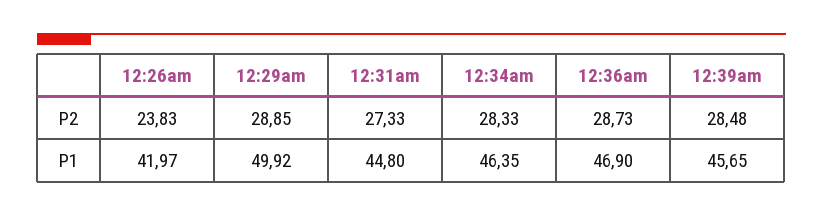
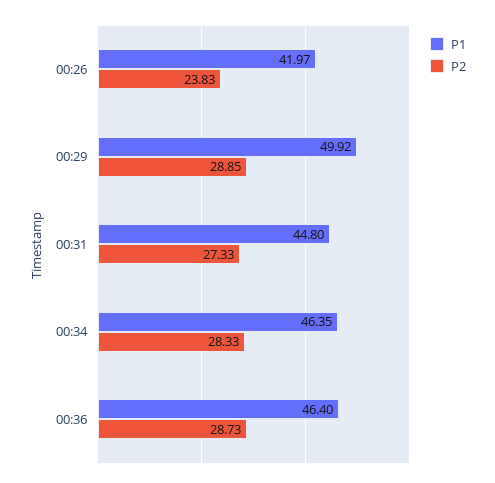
  {
    "P2": {
      "12:26am": 23.83,
      "12:29am": 28.85,
      "12:31am": 27.33,
      "12:34am": 28.33,
-     "12:36am": 28.73,
+     "12:36am": 28.73
-     "12:39am": 28.48
    },
    "P1": {
      "12:26am": 41.97,
      "12:29am": 49.92,
      "12:31am": 44.8,
      "12:34am": 46.35,
-     "12:36am": 46.9,
+     "12:36am": 46.4
-     "12:39am": 45.65
    }
  }

